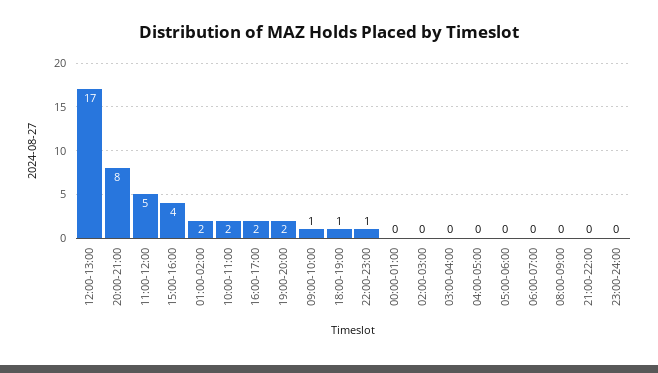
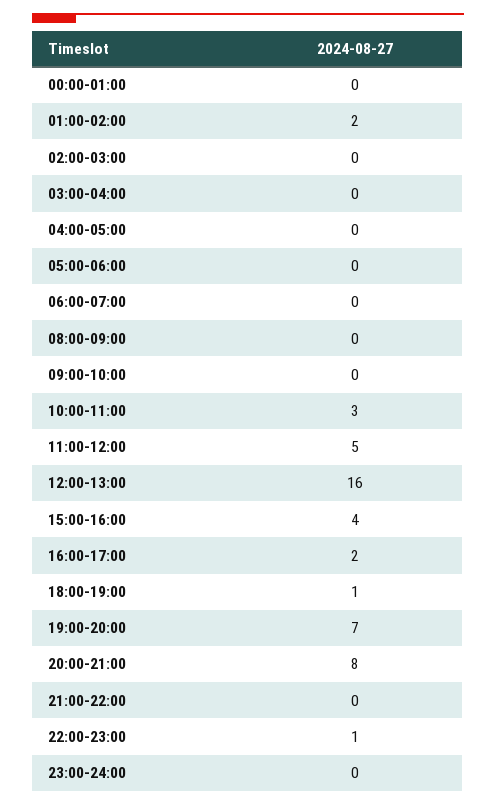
  {
-   "12:00-13:00": 17,
+   "12:00-13:00": 16,
    "20:00-21:00": 8,
    "11:00-12:00": 5,
    "15:00-16:00": 4,
    "01:00-02:00": 2,
-   "10:00-11:00": 2,
+   "10:00-11:00": 3,
    "16:00-17:00": 2,
-   "19:00-20:00": 2,
+   "19:00-20:00": 7,
-   "09:00-10:00": 1,
+   "09:00-10:00": 0,
    "18:00-19:00": 1,
    "22:00-23:00": 1,
    "00:00-01:00": 0,
    "02:00-03:00": 0,
    "03:00-04:00": 0,
    "04:00-05:00": 0,
    "05:00-06:00": 0,
    "06:00-07:00": 0,
    "08:00-09:00": 0,
    "21:00-22:00": 0,
    "23:00-24:00": 0
  }

